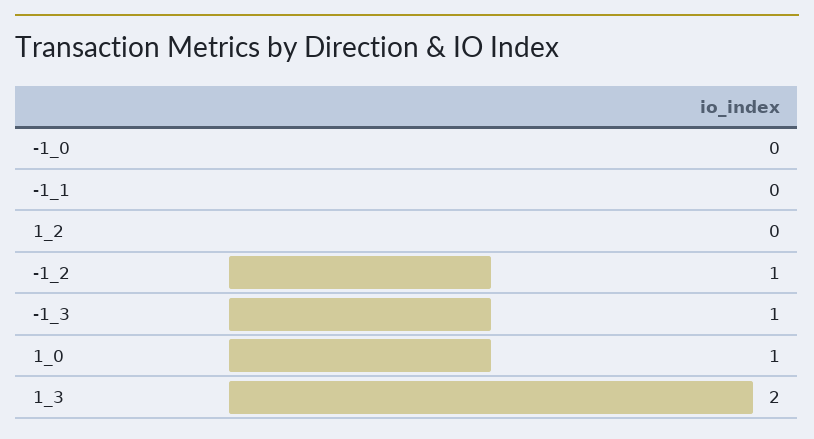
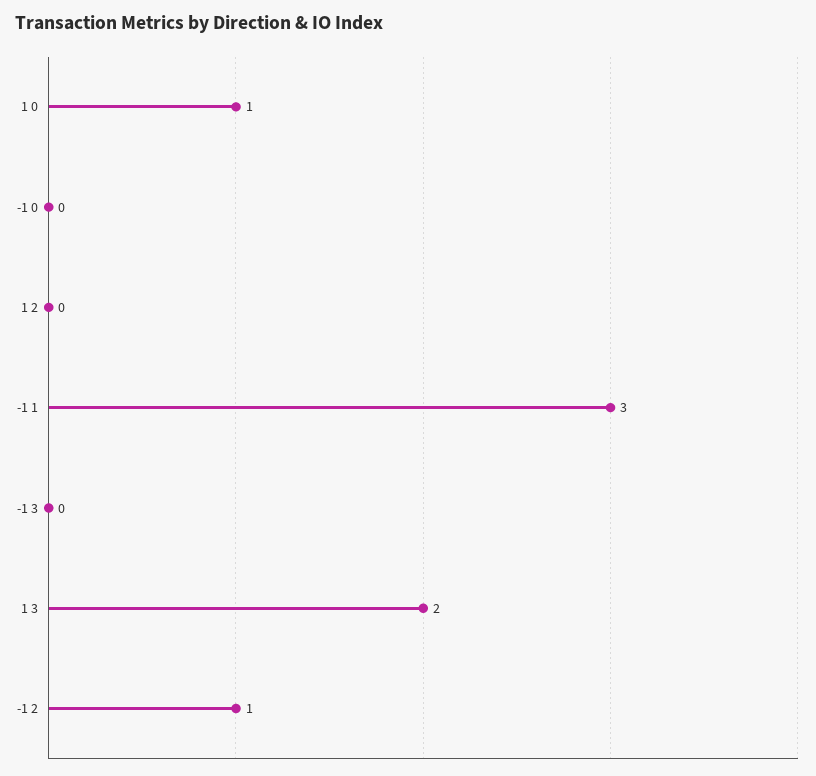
  {
    "-1_0": 0,
-   "-1_1": 0,
+   "-1_1": 3,
    "1_2": 0,
    "-1_2": 1,
-   "-1_3": 1,
+   "-1_3": 0,
    "1_0": 1,
    "1_3": 2
  }

